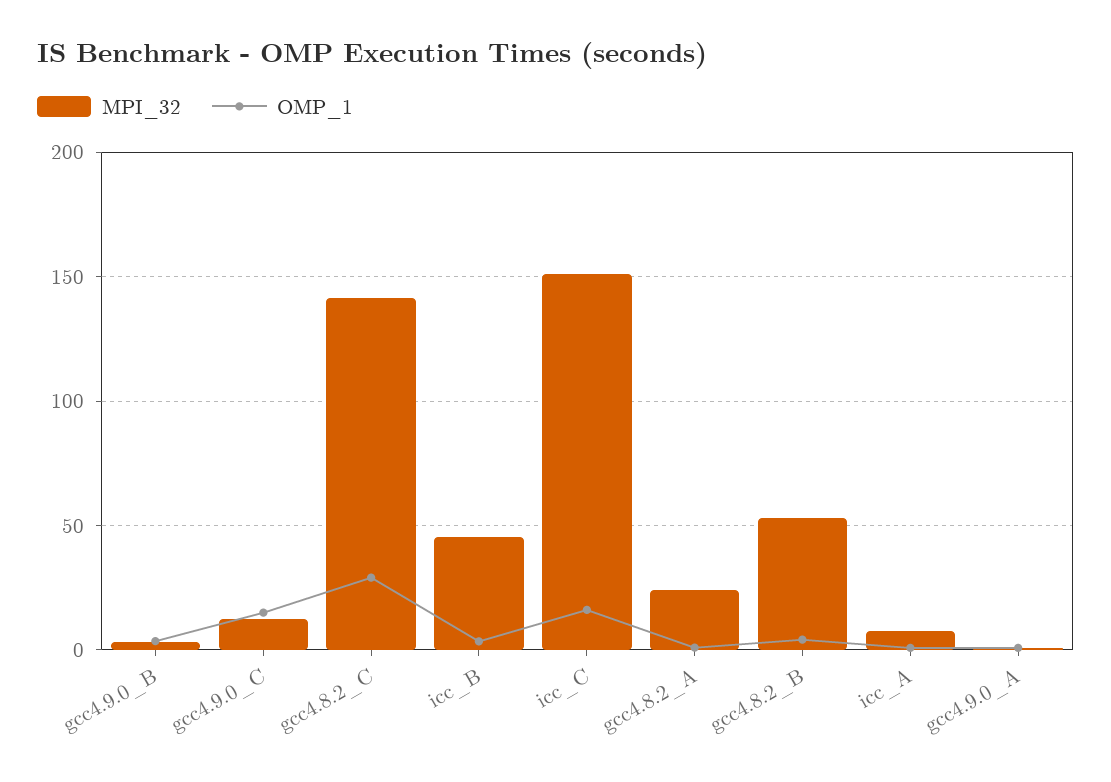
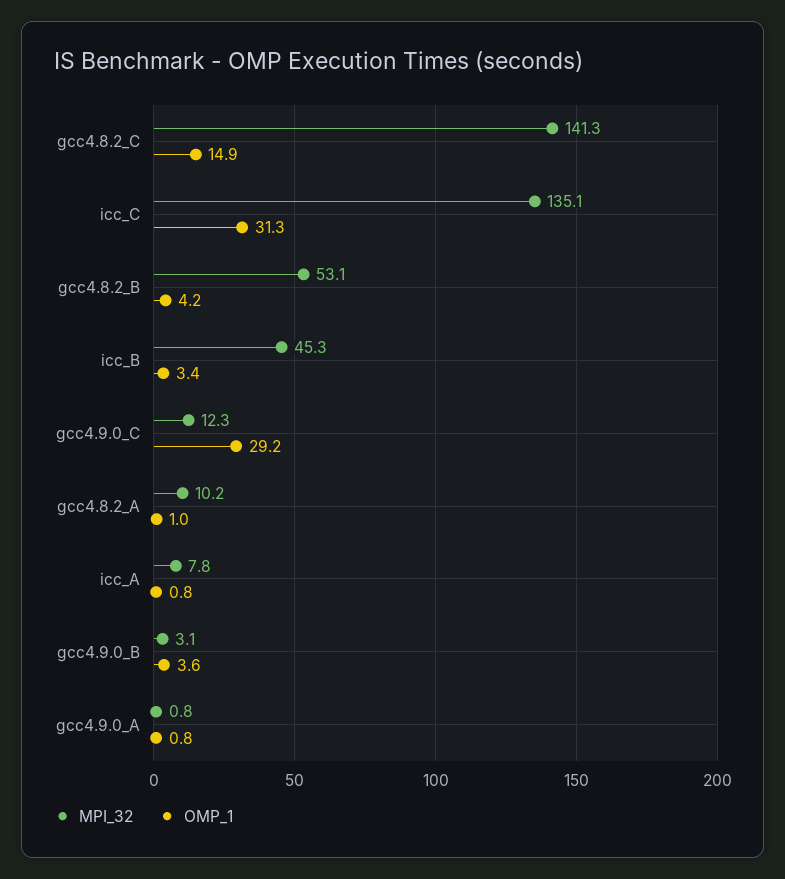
  {
    "MPI_32": {
      "gcc4.9.0_B": 3.1,
      "gcc4.9.0_C": 12.3,
      "gcc4.8.2_C": 141.3,
      "icc_B": 45.3,
-     "icc_C": 150,
+     "icc_C": 135.1,
-     "gcc4.8.2_A": 25,
+     "gcc4.8.2_A": 10.2,
      "gcc4.8.2_B": 53.1,
      "icc_A": 7.8,
      "gcc4.9.0_A": 0.8
    },
    "OMP_1": {
      "gcc4.9.0_B": 3.6,
-     "gcc4.9.0_C": 15,
+     "gcc4.9.0_C": 29.2,
-     "gcc4.8.2_C": 30,
+     "gcc4.8.2_C": 14.9,
      "icc_B": 3.4,
-     "icc_C": 15,
+     "icc_C": 31.3,
      "gcc4.8.2_A": 1,
      "gcc4.8.2_B": 4.2,
      "icc_A": 0.8,
      "gcc4.9.0_A": 0.8
    }
  }

